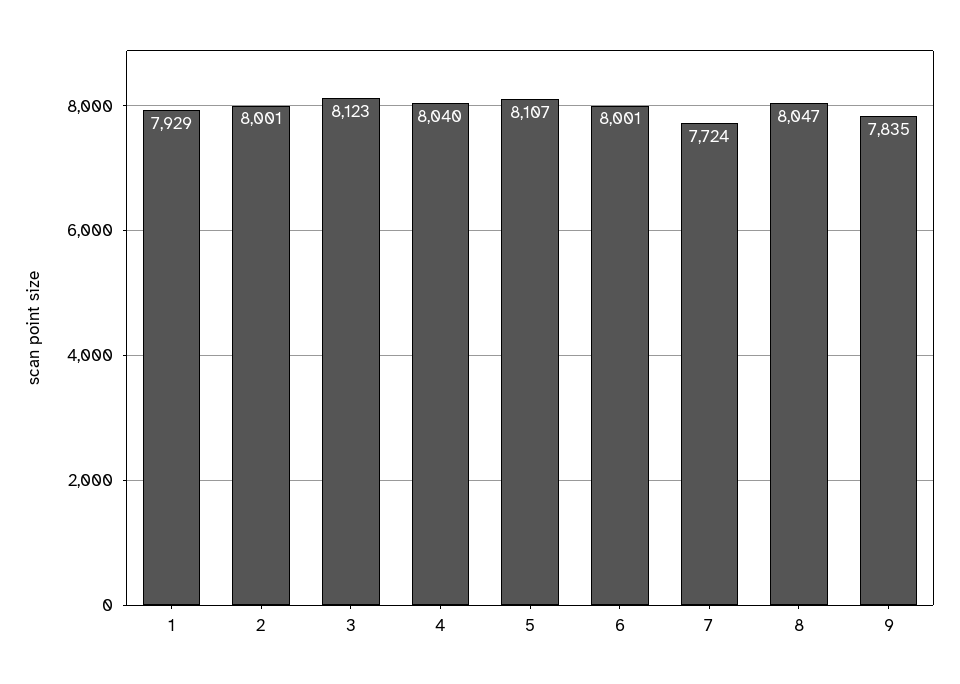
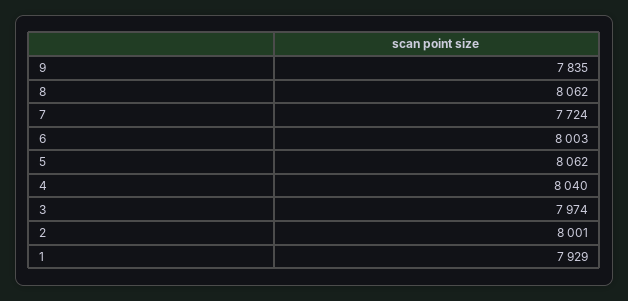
  {
    "1": 7929,
    "2": 8001,
-   "3": 8123,
+   "3": 7974,
    "4": 8040,
-   "5": 8107,
+   "5": 8062,
-   "6": 8001,
+   "6": 8003,
    "7": 7724,
-   "8": 8047,
+   "8": 8062,
    "9": 7835
  }

